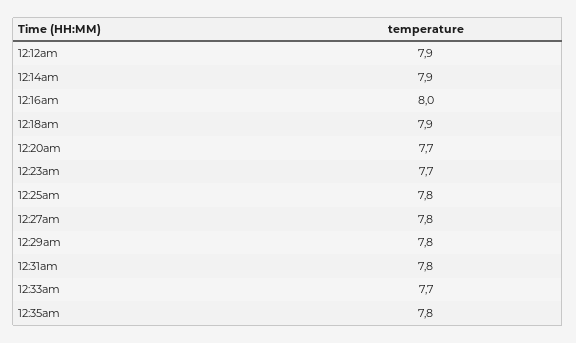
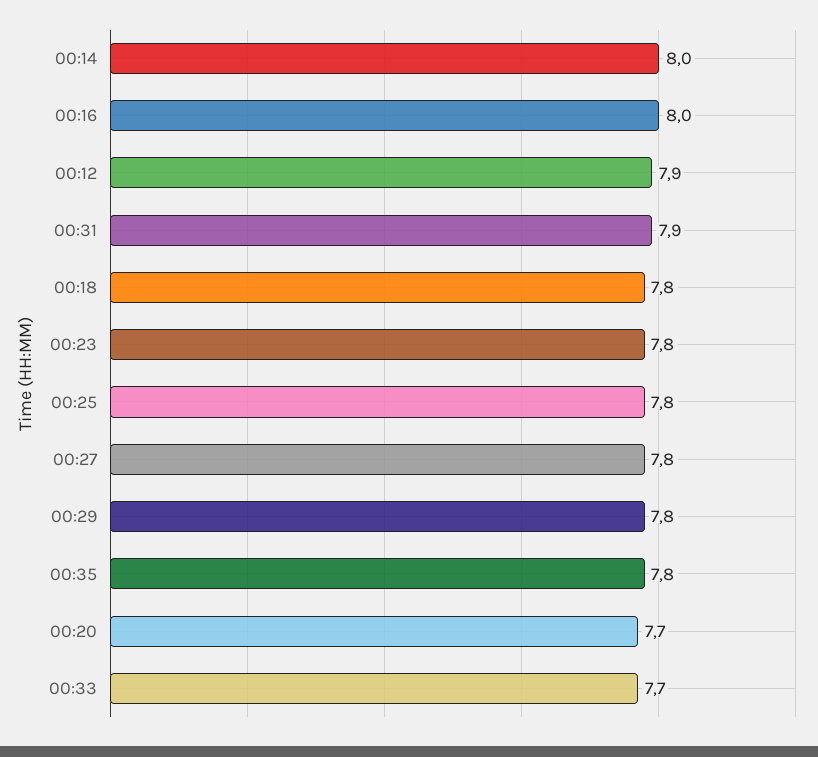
  {
    "12:12am": 7.9,
-   "12:14am": 7.9,
+   "12:14am": 8,
    "12:16am": 8,
-   "12:18am": 7.9,
+   "12:18am": 7.8,
    "12:20am": 7.7,
-   "12:23am": 7.7,
+   "12:23am": 7.8,
    "12:25am": 7.8,
    "12:27am": 7.8,
    "12:29am": 7.8,
-   "12:31am": 7.8,
+   "12:31am": 7.9,
    "12:33am": 7.7,
    "12:35am": 7.8
  }

